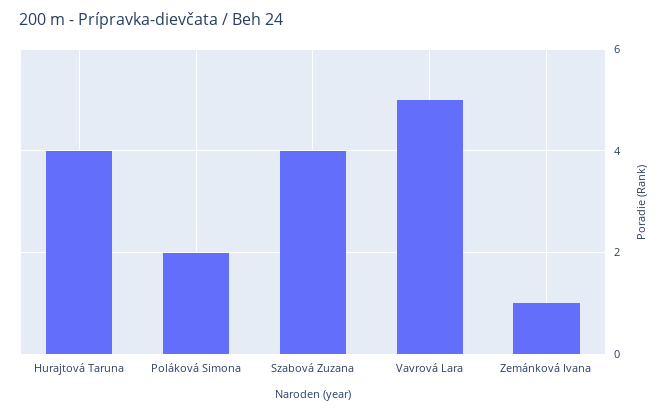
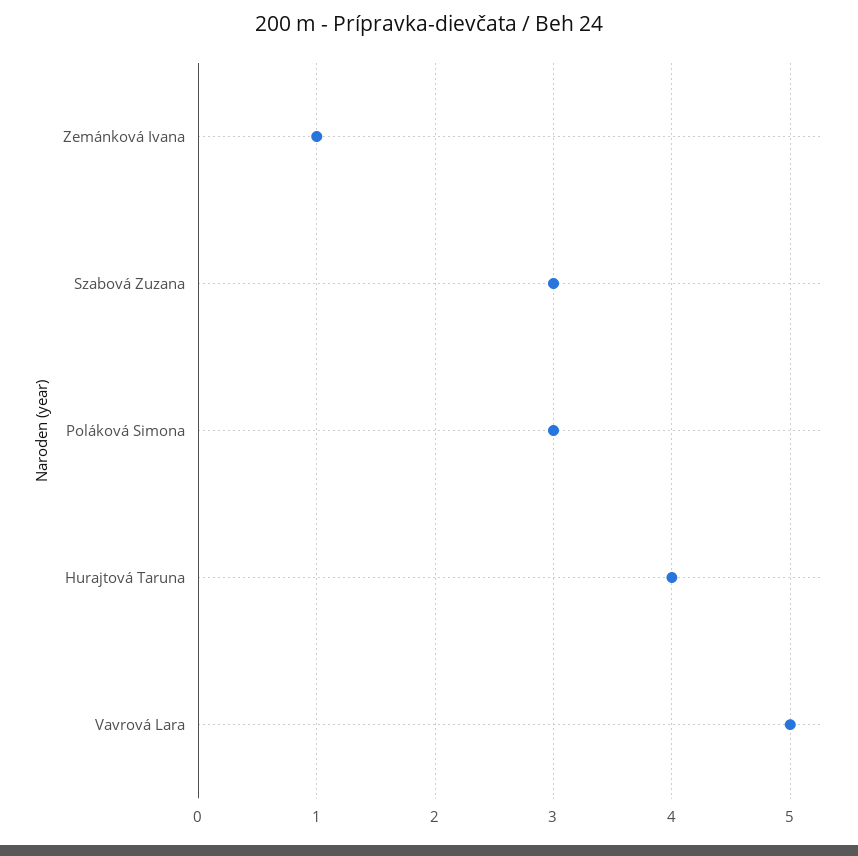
  {
    "Hurajtová Taruna": 4,
-   "Poláková Simona": 2,
+   "Poláková Simona": 3,
-   "Szabová Zuzana": 4,
+   "Szabová Zuzana": 3,
    "Vavrová Lara": 5,
    "Zemánková Ivana": 1
  }

